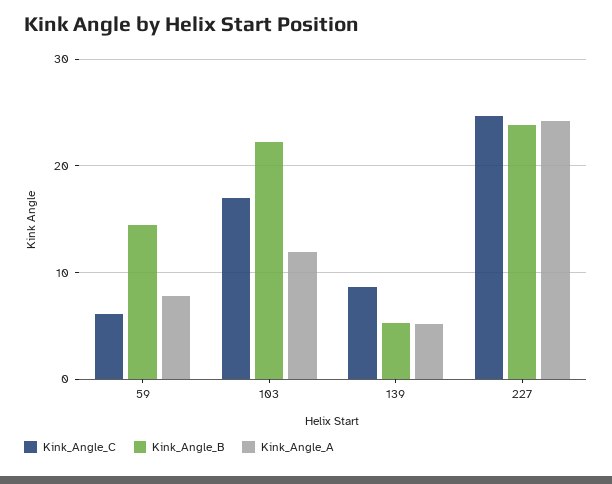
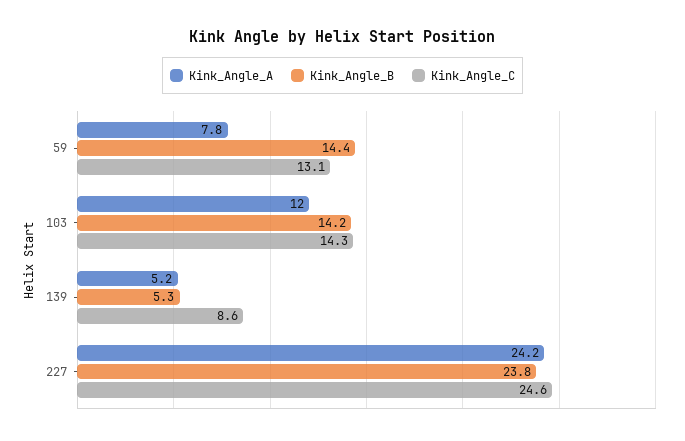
  {
    "Kink_Angle_C": {
-     "59": 6,
+     "59": 13.1,
-     "103": 17,
+     "103": 14.3,
      "139": 8.6,
      "227": 24.6
    },
    "Kink_Angle_B": {
      "59": 14.4,
-     "103": 22,
+     "103": 14.2,
      "139": 5.3,
      "227": 23.8
    },
    "Kink_Angle_A": {
      "59": 7.8,
      "103": 12,
      "139": 5.2,
      "227": 24.2
    }
  }

